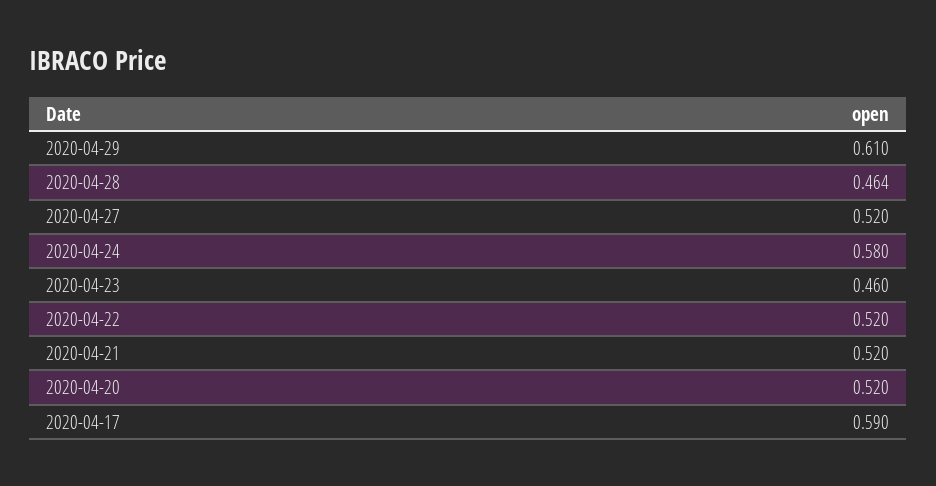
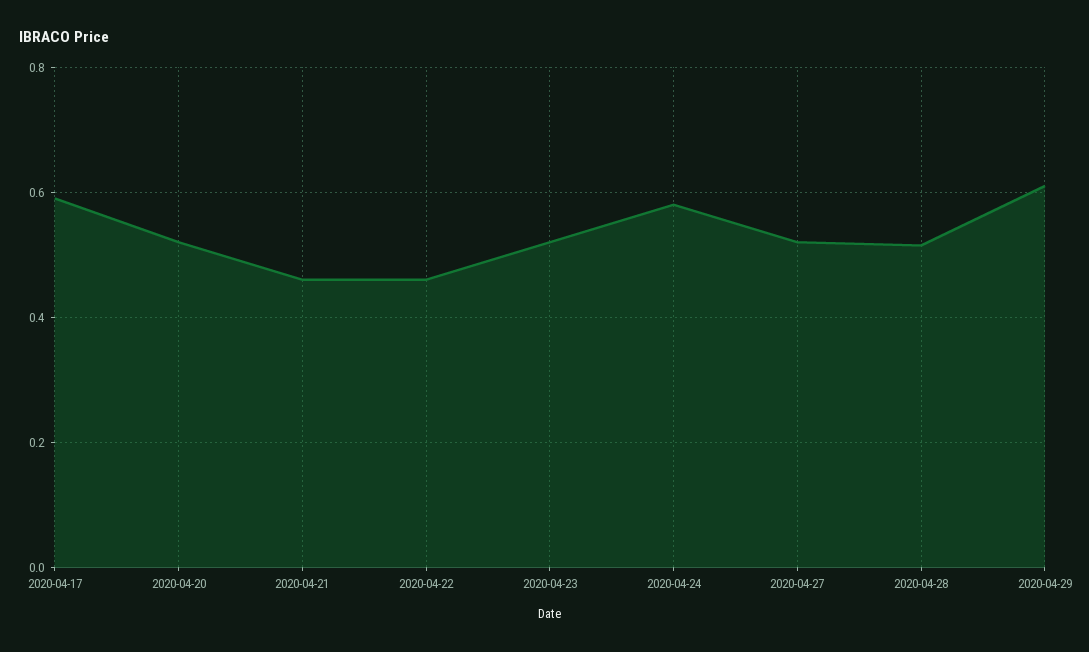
  {
    "2020-04-29": 0.61,
-   "2020-04-28": 0.464,
+   "2020-04-28": 0.52,
    "2020-04-27": 0.52,
    "2020-04-24": 0.58,
-   "2020-04-23": 0.46,
+   "2020-04-23": 0.52,
-   "2020-04-22": 0.52,
+   "2020-04-22": 0.46,
-   "2020-04-21": 0.52,
+   "2020-04-21": 0.46,
    "2020-04-20": 0.52,
    "2020-04-17": 0.59
  }

